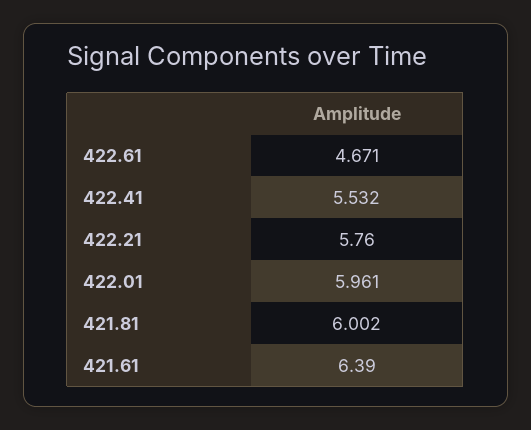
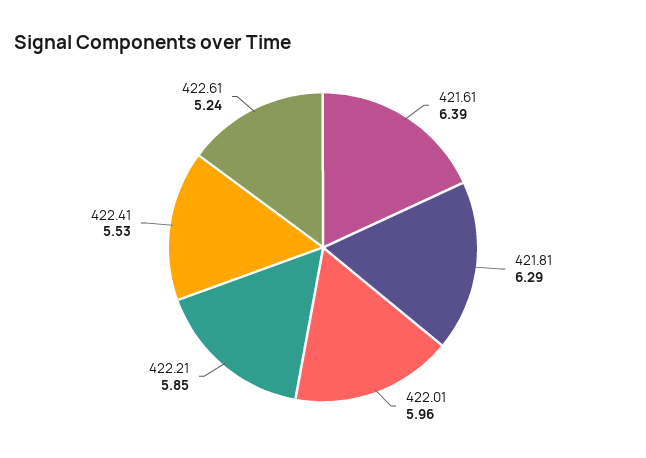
  {
-   "422.61": 4.671,
+   "422.61": 5.24,
    "422.41": 5.532,
-   "422.21": 5.76,
+   "422.21": 5.85,
    "422.01": 5.961,
-   "421.81": 6.002,
+   "421.81": 6.29,
    "421.61": 6.39
  }

